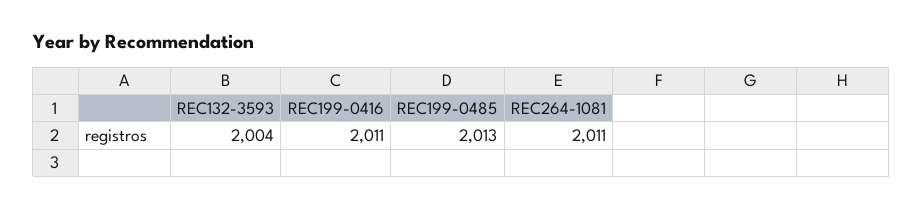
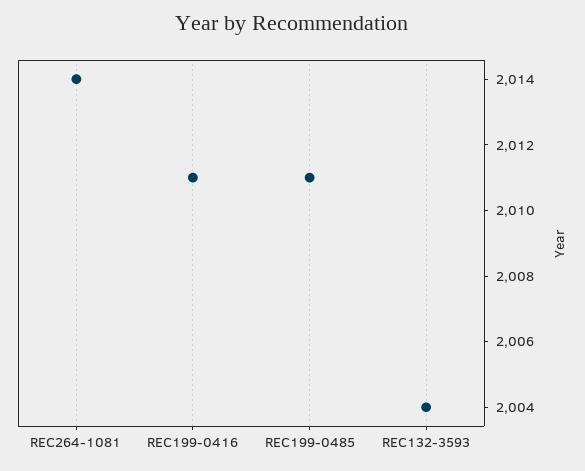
  {
    "REC132-3593": 2004,
    "REC199-0416": 2011,
-   "REC199-0485": 2013,
+   "REC199-0485": 2011,
-   "REC264-1081": 2011
+   "REC264-1081": 2014
  }

